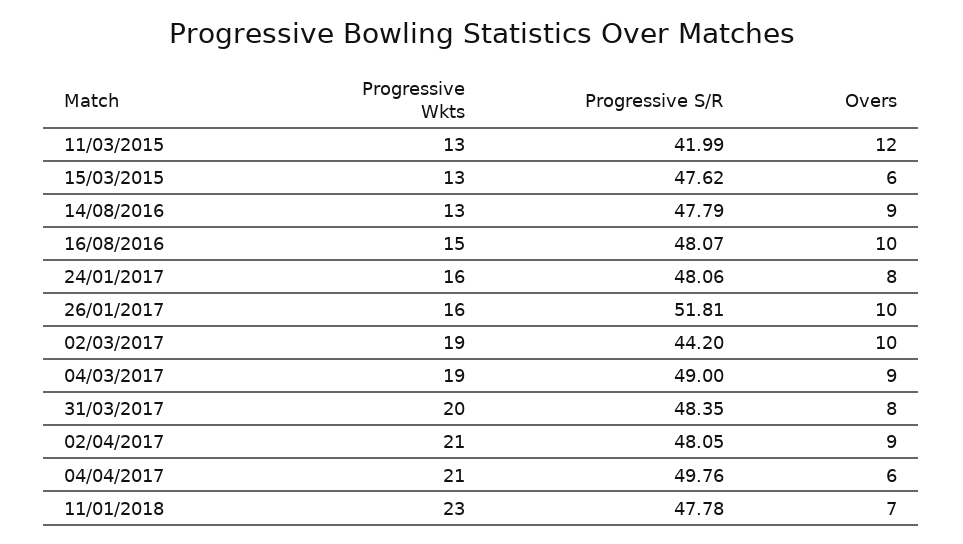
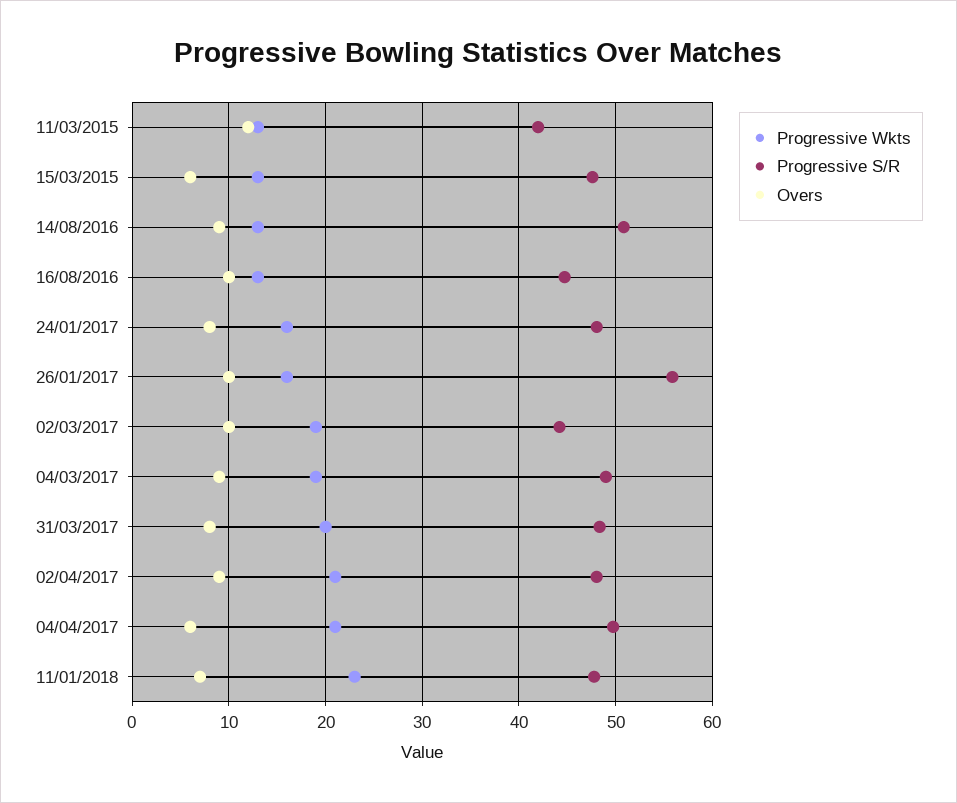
  {
    "Progressive Wkts": {
      "11/03/2015": 13,
      "15/03/2015": 13,
      "14/08/2016": 13,
-     "16/08/2016": 15,
+     "16/08/2016": 13,
      "24/01/2017": 16,
      "26/01/2017": 16,
      "02/03/2017": 19,
      "04/03/2017": 19,
      "31/03/2017": 20,
      "02/04/2017": 21,
      "04/04/2017": 21,
      "11/01/2018": 23
    },
    "Progressive S/R": {
      "11/03/2015": 41.99,
      "15/03/2015": 47.62,
-     "14/08/2016": 47.79,
+     "14/08/2016": 51,
-     "16/08/2016": 48.07,
+     "16/08/2016": 45,
      "24/01/2017": 48.06,
-     "26/01/2017": 51.81,
+     "26/01/2017": 56,
      "02/03/2017": 44.2,
      "04/03/2017": 49,
      "31/03/2017": 48.35,
      "02/04/2017": 48.05,
      "04/04/2017": 49.76,
      "11/01/2018": 47.78
    },
    "Overs": {
      "11/03/2015": 12,
      "15/03/2015": 6,
      "14/08/2016": 9,
      "16/08/2016": 10,
      "24/01/2017": 8,
      "26/01/2017": 10,
      "02/03/2017": 10,
      "04/03/2017": 9,
      "31/03/2017": 8,
      "02/04/2017": 9,
      "04/04/2017": 6,
      "11/01/2018": 7
    }
  }

